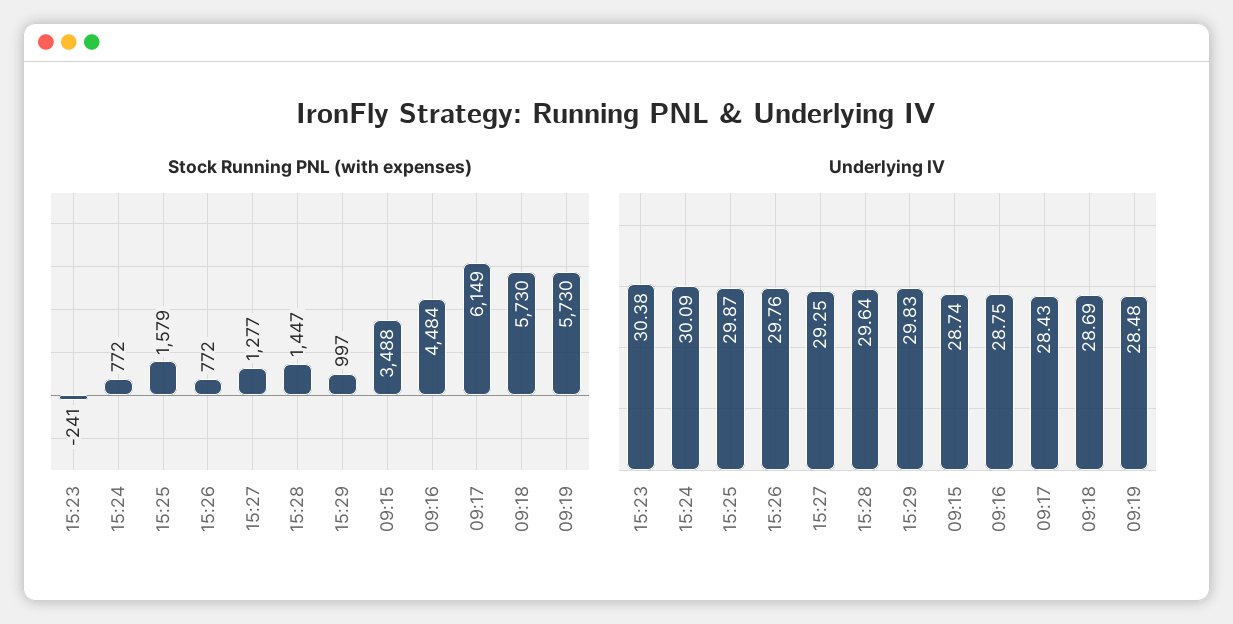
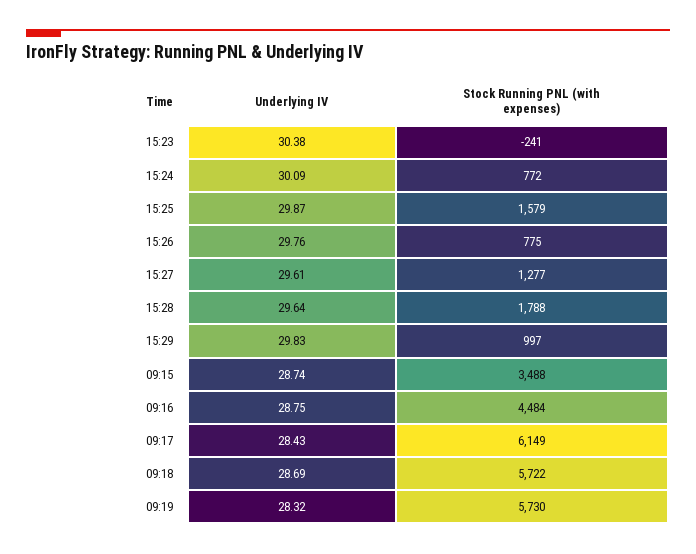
  {
    "Stock Running PNL (with expenses)": {
      "15:23": -241,
      "15:24": 772,
      "15:25": 1579,
-     "15:26": 772,
+     "15:26": 775,
      "15:27": 1277,
-     "15:28": 1447,
+     "15:28": 1788,
      "15:29": 997,
      "09:15": 3488,
      "09:16": 4484,
      "09:17": 6149,
-     "09:18": 5730,
+     "09:18": 5722,
      "09:19": 5730
    },
    "Underlying IV": {
      "15:23": 30.38,
      "15:24": 30.09,
      "15:25": 29.87,
      "15:26": 29.76,
-     "15:27": 29.25,
+     "15:27": 29.61,
      "15:28": 29.64,
      "15:29": 29.83,
      "09:15": 28.74,
      "09:16": 28.75,
      "09:17": 28.43,
      "09:18": 28.69,
-     "09:19": 28.48
+     "09:19": 28.32
    }
  }

